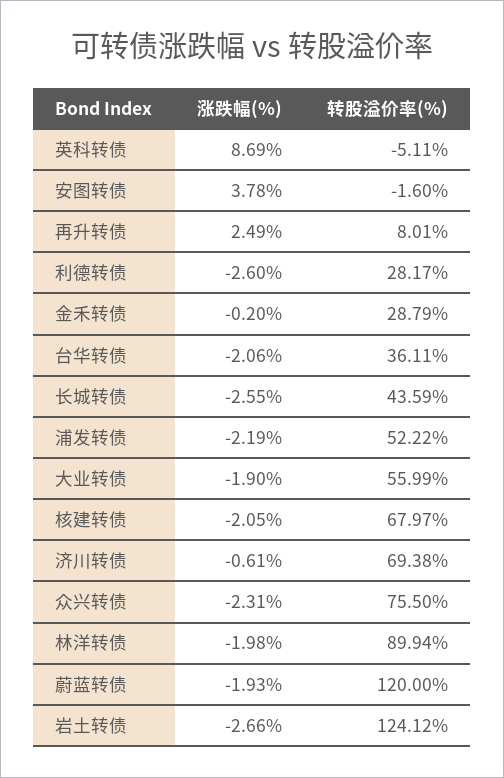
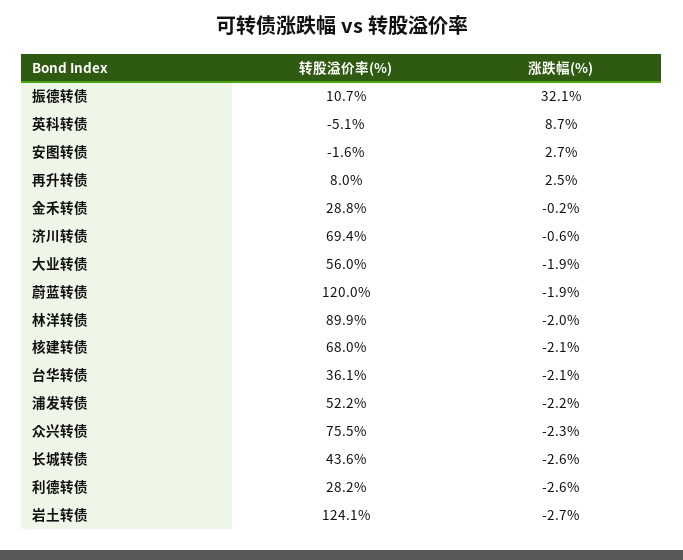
  {
    "涨跌幅(%)": {
      "英科转债": 8.69,
-     "安图转债": 3.78,
+     "安图转债": 2.7,
      "再升转债": 2.49,
      "利德转债": -2.6,
      "金禾转债": -0.2,
      "台华转债": -2.06,
      "长城转债": -2.55,
      "浦发转债": -2.19,
      "大业转债": -1.9,
      "核建转债": -2.05,
      "济川转债": -0.61,
      "众兴转债": -2.31,
      "林洋转债": -1.98,
      "蔚蓝转债": -1.93,
-     "岩土转债": -2.66
+     "岩土转债": -2.66,
+     "振德转债": 32.1
    },
    "转股溢价率(%)": {
      "英科转债": -5.11,
      "安图转债": -1.6,
      "再升转债": 8.01,
      "利德转债": 28.17,
      "金禾转债": 28.79,
      "台华转债": 36.11,
      "长城转债": 43.59,
      "浦发转债": 52.22,
      "大业转债": 55.99,
      "核建转债": 67.97,
      "济川转债": 69.38,
      "众兴转债": 75.5,
      "林洋转债": 89.94,
      "蔚蓝转债": 120,
-     "岩土转债": 124.12
+     "岩土转债": 124.12,
+     "振德转债": 10.7
    }
  }

